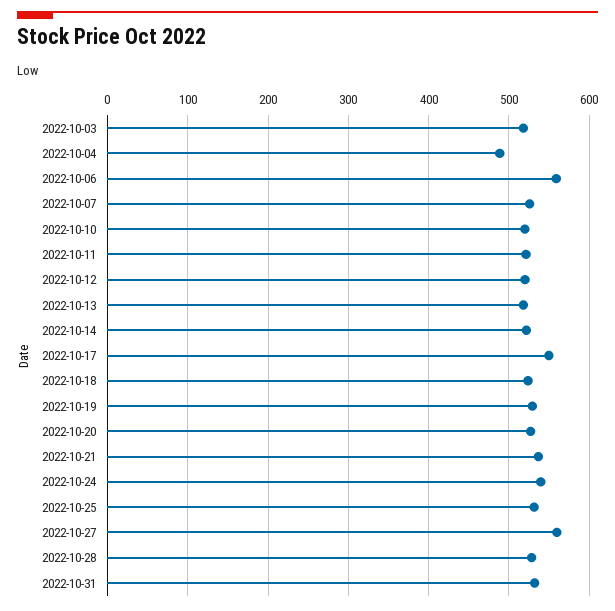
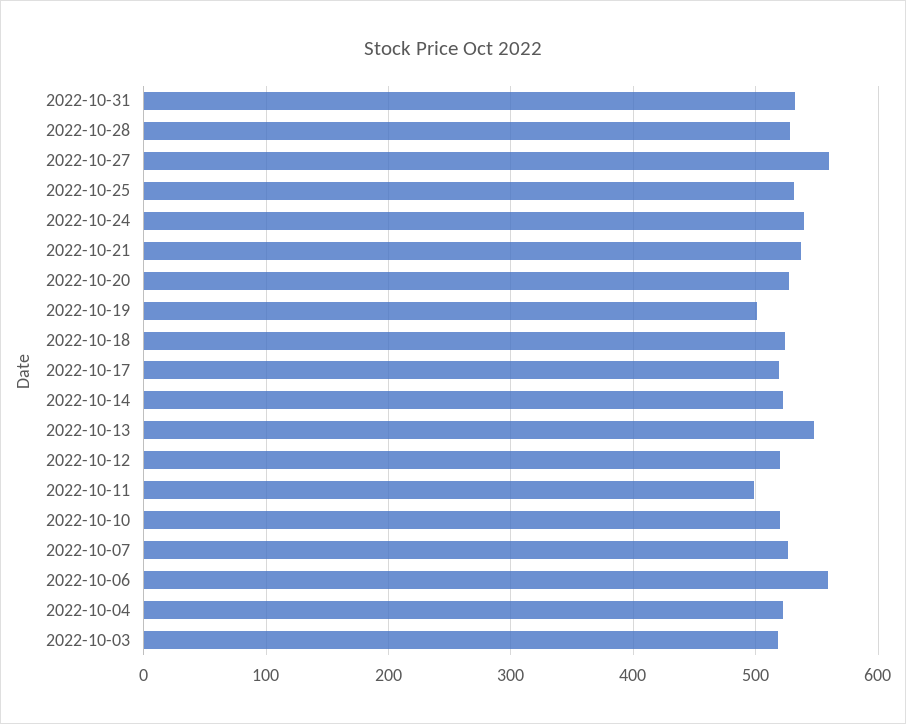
  {
    "2022-10-03": 520,
-   "2022-10-04": 490,
+   "2022-10-04": 520,
    "2022-10-06": 560,
    "2022-10-07": 530,
    "2022-10-10": 520,
-   "2022-10-11": 520,
+   "2022-10-11": 500,
    "2022-10-12": 520,
-   "2022-10-13": 520,
+   "2022-10-13": 550,
    "2022-10-14": 520,
-   "2022-10-17": 550,
+   "2022-10-17": 520,
    "2022-10-18": 520,
-   "2022-10-19": 530,
+   "2022-10-19": 500,
    "2022-10-20": 530,
    "2022-10-21": 540,
    "2022-10-24": 540,
    "2022-10-25": 530,
    "2022-10-27": 560,
    "2022-10-28": 530,
    "2022-10-31": 530
  }

